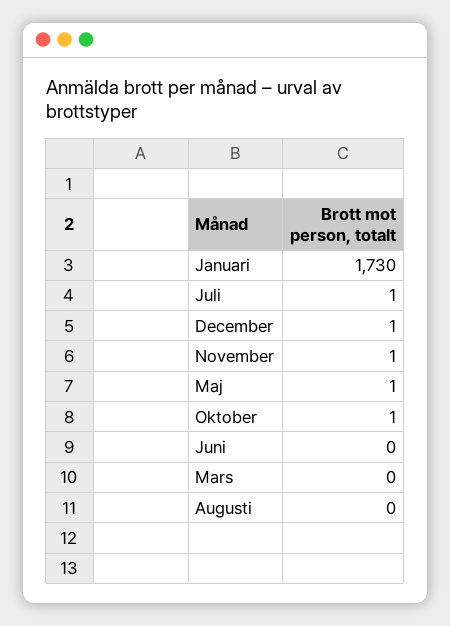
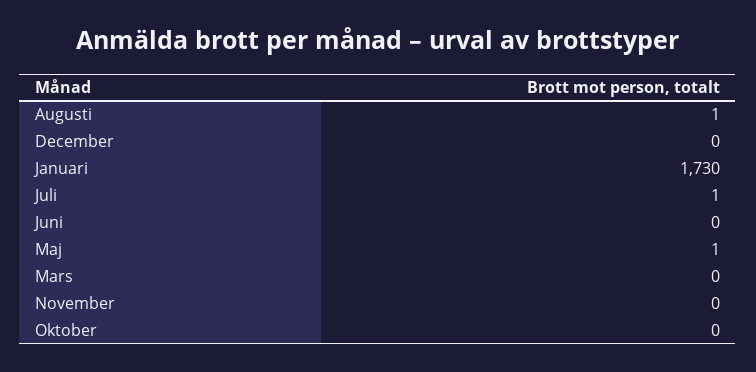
  {
    "Januari": 1730,
    "Juli": 1,
-   "December": 1,
+   "December": 0,
-   "November": 1,
+   "November": 0,
    "Maj": 1,
-   "Oktober": 1,
+   "Oktober": 0,
    "Juni": 0,
    "Mars": 0,
-   "Augusti": 0
+   "Augusti": 1
  }

